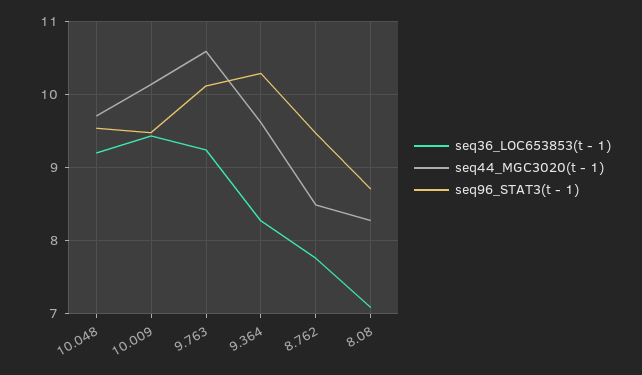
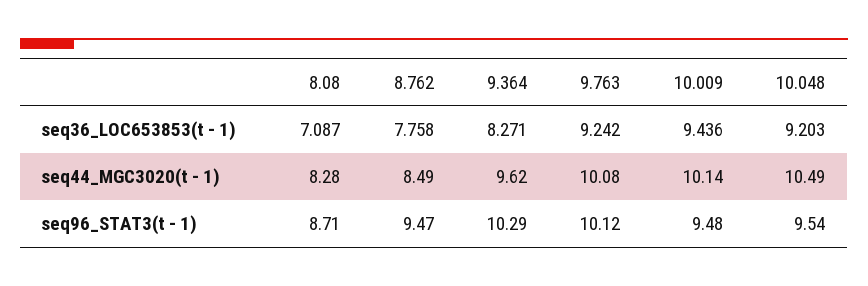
  {
    "seq36_LOC653853(t - 1)": {
      "10.048": 9.203,
      "10.009": 9.436,
      "9.763": 9.242,
      "9.364": 8.271,
      "8.762": 7.758,
      "8.08": 7.087
    },
    "seq44_MGC3020(t - 1)": {
-     "10.048": 9.7,
+     "10.048": 10.49,
      "10.009": 10.14,
-     "9.763": 10.6,
+     "9.763": 10.08,
      "9.364": 9.62,
      "8.762": 8.49,
      "8.08": 8.28
    },
    "seq96_STAT3(t - 1)": {
      "10.048": 9.54,
      "10.009": 9.48,
      "9.763": 10.12,
      "9.364": 10.29,
      "8.762": 9.47,
      "8.08": 8.71
    }
  }

